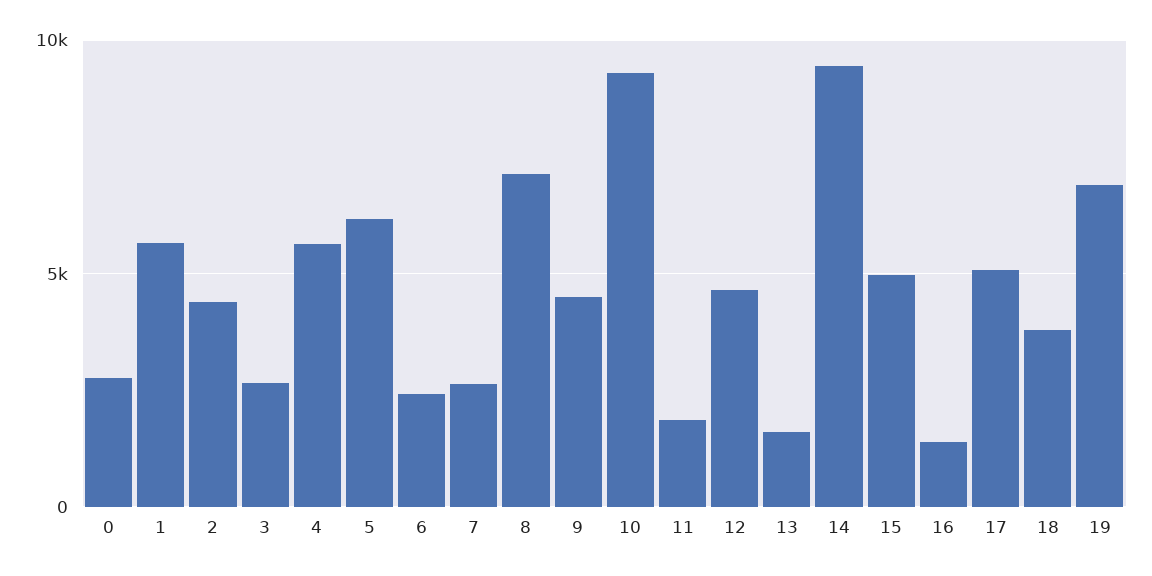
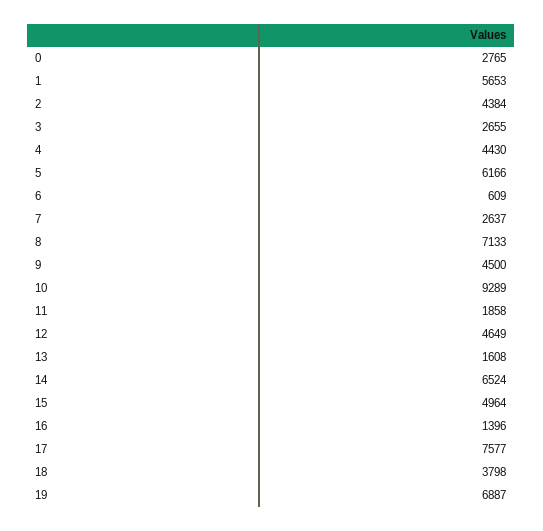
  {
    "0": 2765,
    "1": 5653,
    "2": 4384,
    "3": 2655,
-   "4": 5500,
+   "4": 4430,
    "5": 6166,
-   "6": 2500,
+   "6": 609,
    "7": 2637,
    "8": 7133,
    "9": 4500,
    "10": 9289,
    "11": 1858,
    "12": 4649,
    "13": 1608,
-   "14": 9500,
+   "14": 6524,
    "15": 4964,
    "16": 1396,
-   "17": 5000,
+   "17": 7577,
    "18": 3798,
    "19": 6887
  }

